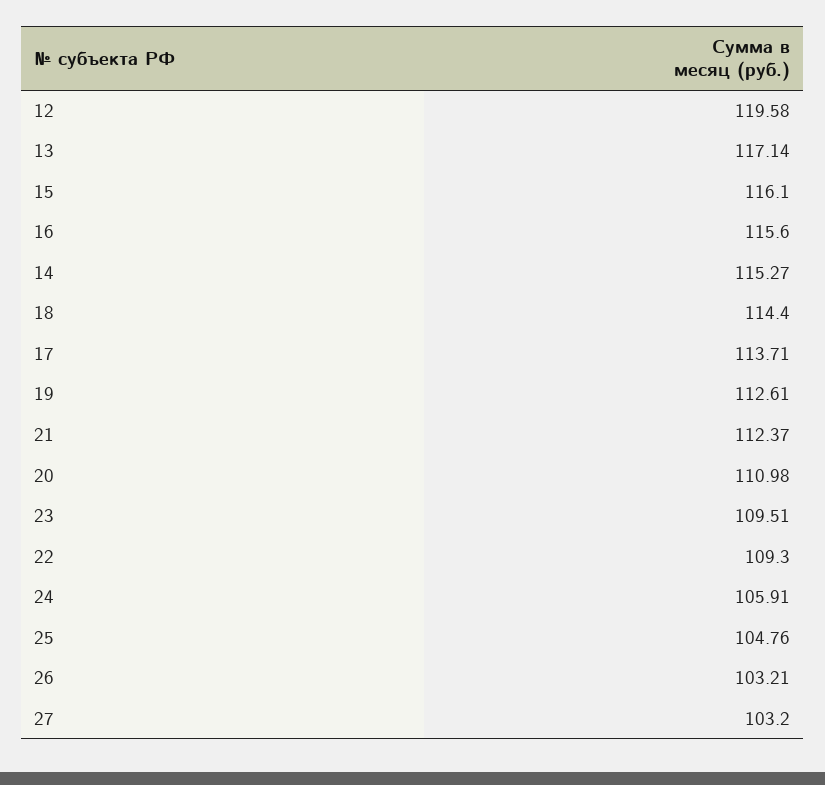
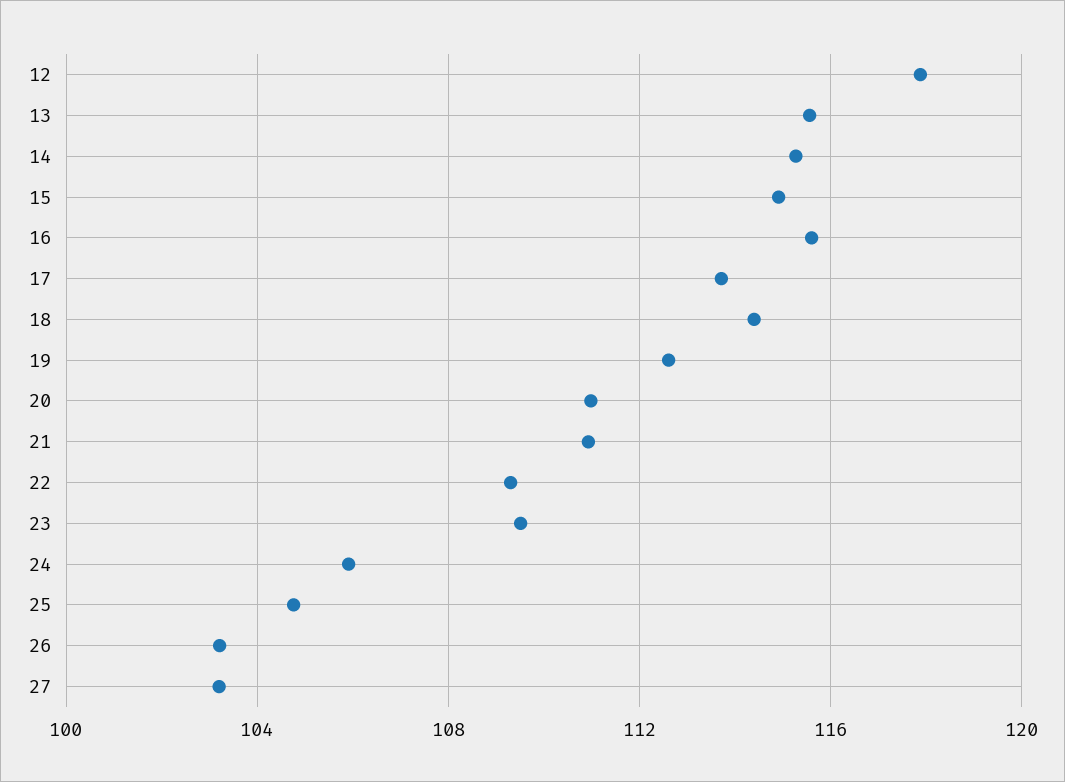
  {
-   "12": 119.58,
+   "12": 118,
-   "13": 117.14,
+   "13": 115.5,
-   "15": 116.1,
+   "15": 115,
    "16": 115.6,
    "14": 115.27,
    "18": 114.4,
    "17": 113.71,
    "19": 112.61,
-   "21": 112.37,
+   "21": 111,
    "20": 110.98,
    "23": 109.51,
    "22": 109.3,
    "24": 105.91,
    "25": 104.76,
    "26": 103.21,
    "27": 103.2
  }

